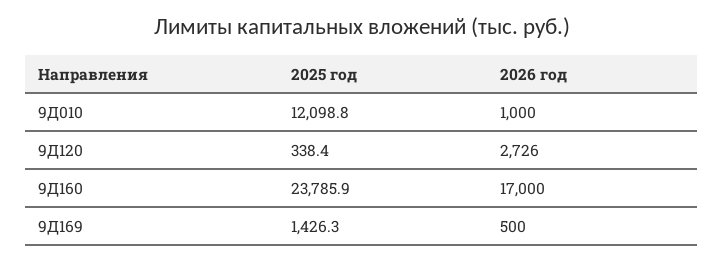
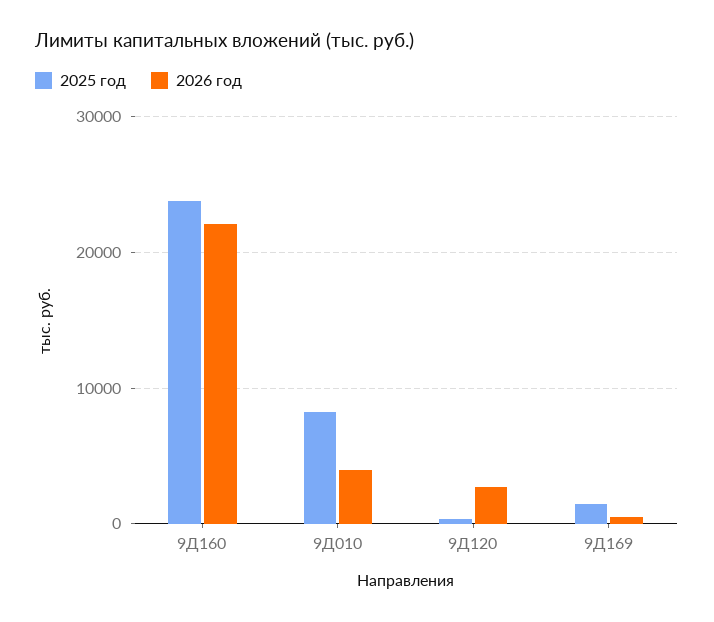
  {
    "2025 год": {
-     "9Д010": 12098.8,
+     "9Д010": 8000,
      "9Д120": 338.4,
      "9Д160": 23785.9,
      "9Д169": 1426.3
    },
    "2026 год": {
-     "9Д010": 1000,
+     "9Д010": 4000,
      "9Д120": 2726,
-     "9Д160": 17000,
+     "9Д160": 22000,
      "9Д169": 500
    }
  }

